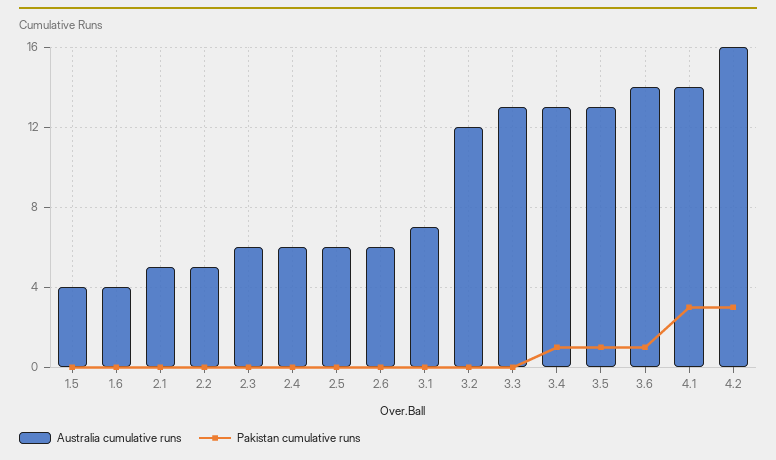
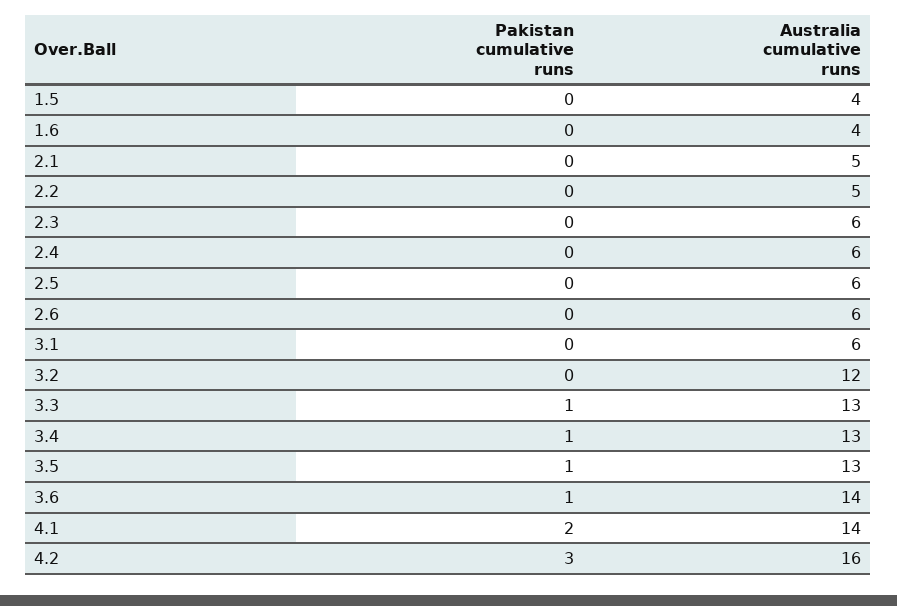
  {
    "Australia cumulative runs": {
      "1.5": 4,
      "1.6": 4,
      "2.1": 5,
      "2.2": 5,
      "2.3": 6,
      "2.4": 6,
      "2.5": 6,
      "2.6": 6,
-     "3.1": 7,
+     "3.1": 6,
      "3.2": 12,
      "3.3": 13,
      "3.4": 13,
      "3.5": 13,
      "3.6": 14,
      "4.1": 14,
      "4.2": 16
    },
    "Pakistan cumulative runs": {
      "1.5": 0,
      "1.6": 0,
      "2.1": 0,
      "2.2": 0,
      "2.3": 0,
      "2.4": 0,
      "2.5": 0,
      "2.6": 0,
      "3.1": 0,
      "3.2": 0,
-     "3.3": 0,
+     "3.3": 1,
      "3.4": 1,
      "3.5": 1,
      "3.6": 1,
-     "4.1": 3,
+     "4.1": 2,
      "4.2": 3
    }
  }

